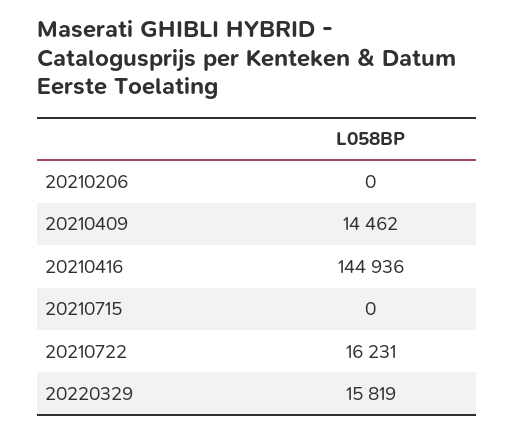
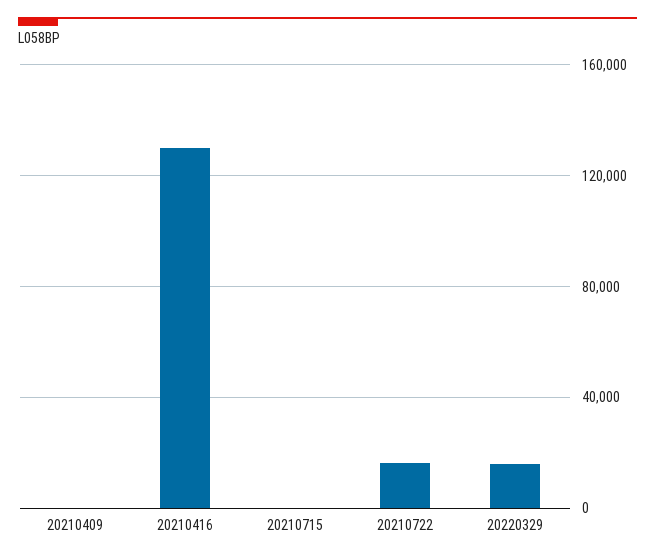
  {
-   "20210206": 0,
-   "20210409": 14462,
+   "20210409": 0,
-   "20210416": 144936,
+   "20210416": 130000,
    "20210715": 0,
    "20210722": 16231,
    "20220329": 15819
  }

